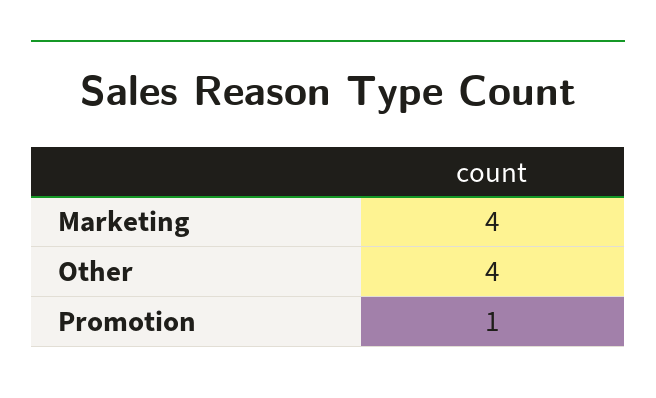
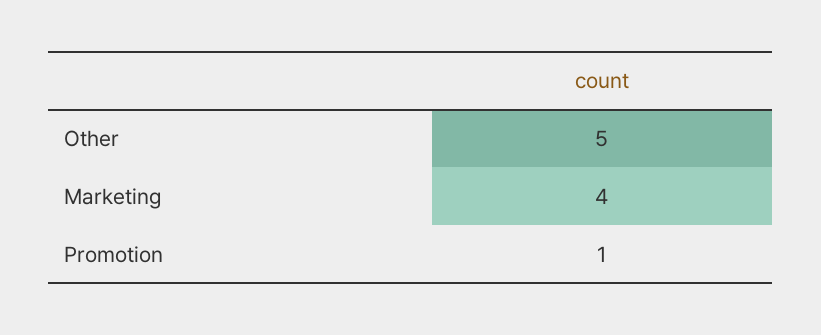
  {
    "Marketing": 4,
-   "Other": 4,
+   "Other": 5,
    "Promotion": 1
  }

